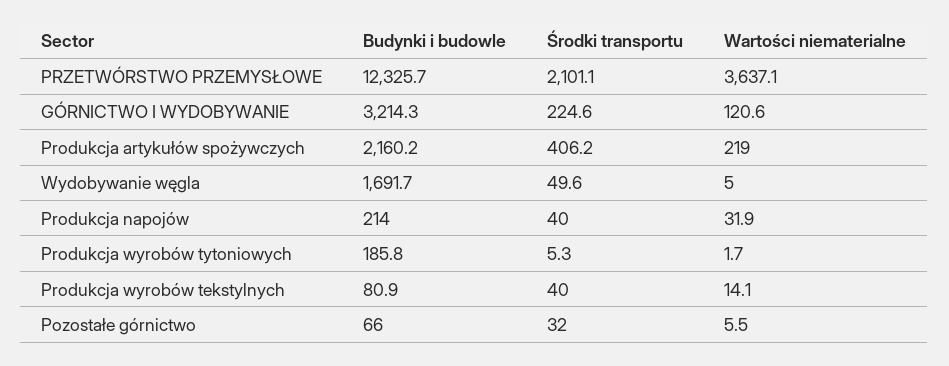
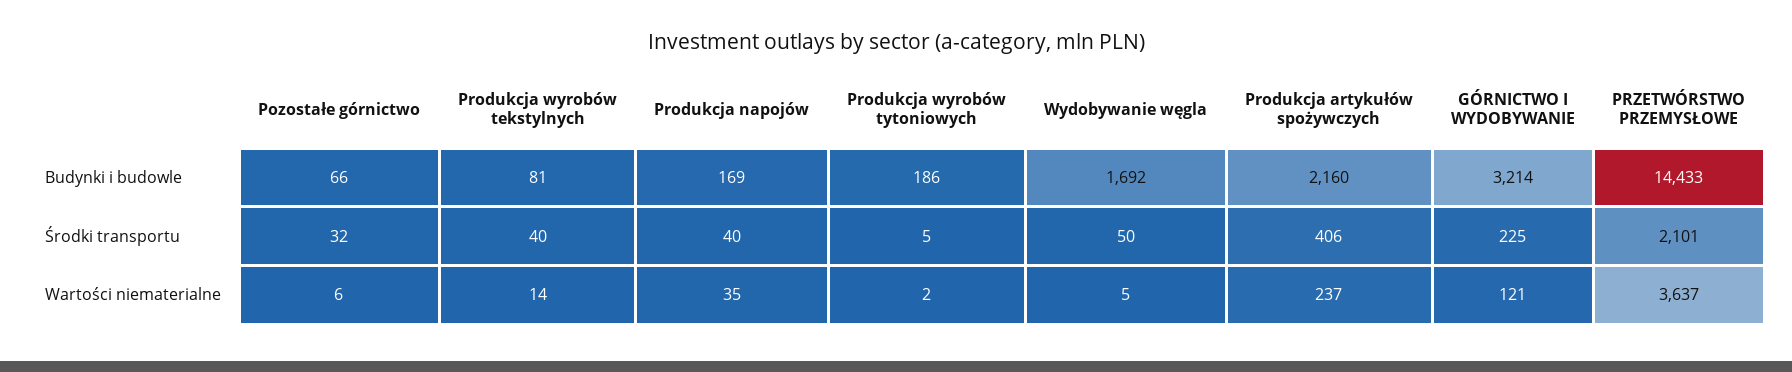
  {
    "Budynki i budowle": {
-     "PRZETWÓRSTWO PRZEMYSŁOWE": 12325.7,
+     "PRZETWÓRSTWO PRZEMYSŁOWE": 14433,
      "GÓRNICTWO I WYDOBYWANIE": 3214.3,
      "Produkcja artykułów spożywczych": 2160.2,
      "Wydobywanie węgla": 1691.7,
-     "Produkcja napojów": 214,
+     "Produkcja napojów": 169,
      "Produkcja wyrobów tytoniowych": 185.8,
      "Produkcja wyrobów tekstylnych": 80.9,
      "Pozostałe górnictwo": 66
    },
    "Środki transportu": {
      "PRZETWÓRSTWO PRZEMYSŁOWE": 2101.1,
      "GÓRNICTWO I WYDOBYWANIE": 224.6,
      "Produkcja artykułów spożywczych": 406.2,
      "Wydobywanie węgla": 49.6,
      "Produkcja napojów": 40,
      "Produkcja wyrobów tytoniowych": 5.3,
      "Produkcja wyrobów tekstylnych": 40,
      "Pozostałe górnictwo": 32
    },
    "Wartości niematerialne": {
      "PRZETWÓRSTWO PRZEMYSŁOWE": 3637.1,
      "GÓRNICTWO I WYDOBYWANIE": 120.6,
-     "Produkcja artykułów spożywczych": 219,
+     "Produkcja artykułów spożywczych": 237,
      "Wydobywanie węgla": 5,
-     "Produkcja napojów": 31.9,
+     "Produkcja napojów": 35,
      "Produkcja wyrobów tytoniowych": 1.7,
      "Produkcja wyrobów tekstylnych": 14.1,
      "Pozostałe górnictwo": 5.5
    }
  }

